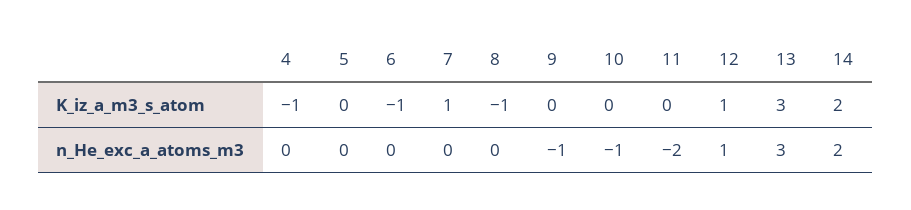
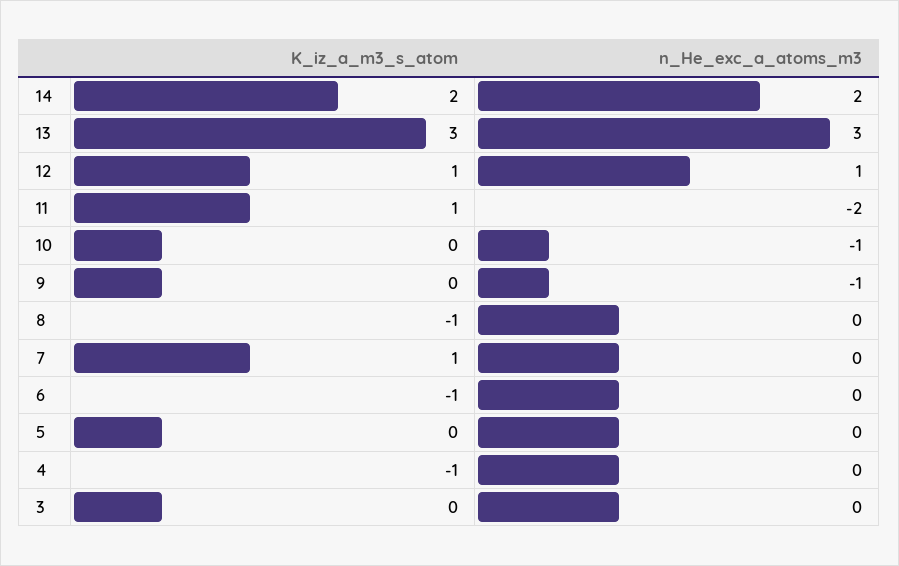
  {
    "4": {
      "K_iz_a_m3_s_atom": -1,
      "n_He_exc_a_atoms_m3": 0
    },
    "5": {
      "K_iz_a_m3_s_atom": 0,
      "n_He_exc_a_atoms_m3": 0
    },
    "6": {
      "K_iz_a_m3_s_atom": -1,
      "n_He_exc_a_atoms_m3": 0
    },
    "7": {
      "K_iz_a_m3_s_atom": 1,
      "n_He_exc_a_atoms_m3": 0
    },
    "8": {
      "K_iz_a_m3_s_atom": -1,
      "n_He_exc_a_atoms_m3": 0
    },
    "9": {
      "K_iz_a_m3_s_atom": 0,
      "n_He_exc_a_atoms_m3": -1
    },
    "10": {
      "K_iz_a_m3_s_atom": 0,
      "n_He_exc_a_atoms_m3": -1
    },
    "11": {
-     "K_iz_a_m3_s_atom": 0,
+     "K_iz_a_m3_s_atom": 1,
      "n_He_exc_a_atoms_m3": -2
    },
    "12": {
      "K_iz_a_m3_s_atom": 1,
      "n_He_exc_a_atoms_m3": 1
    },
    "13": {
      "K_iz_a_m3_s_atom": 3,
      "n_He_exc_a_atoms_m3": 3
    },
    "14": {
      "K_iz_a_m3_s_atom": 2,
      "n_He_exc_a_atoms_m3": 2
-   }
+   },
+   "3": {
+     "K_iz_a_m3_s_atom": 0,
+     "n_He_exc_a_atoms_m3": 0
+   }
  }

